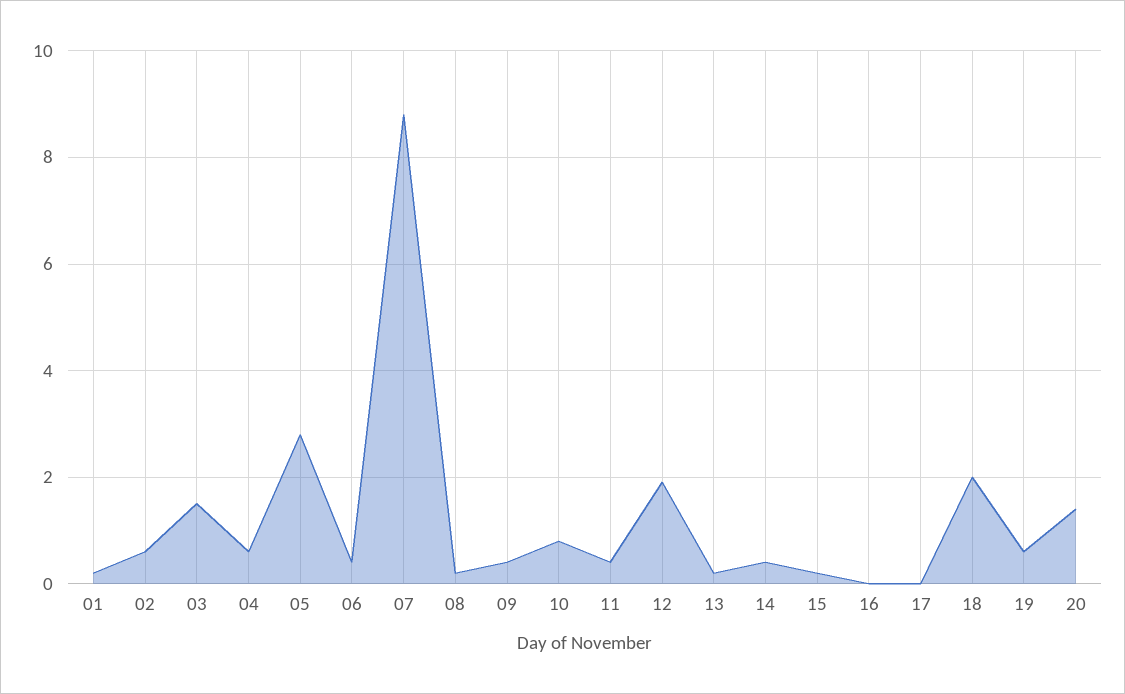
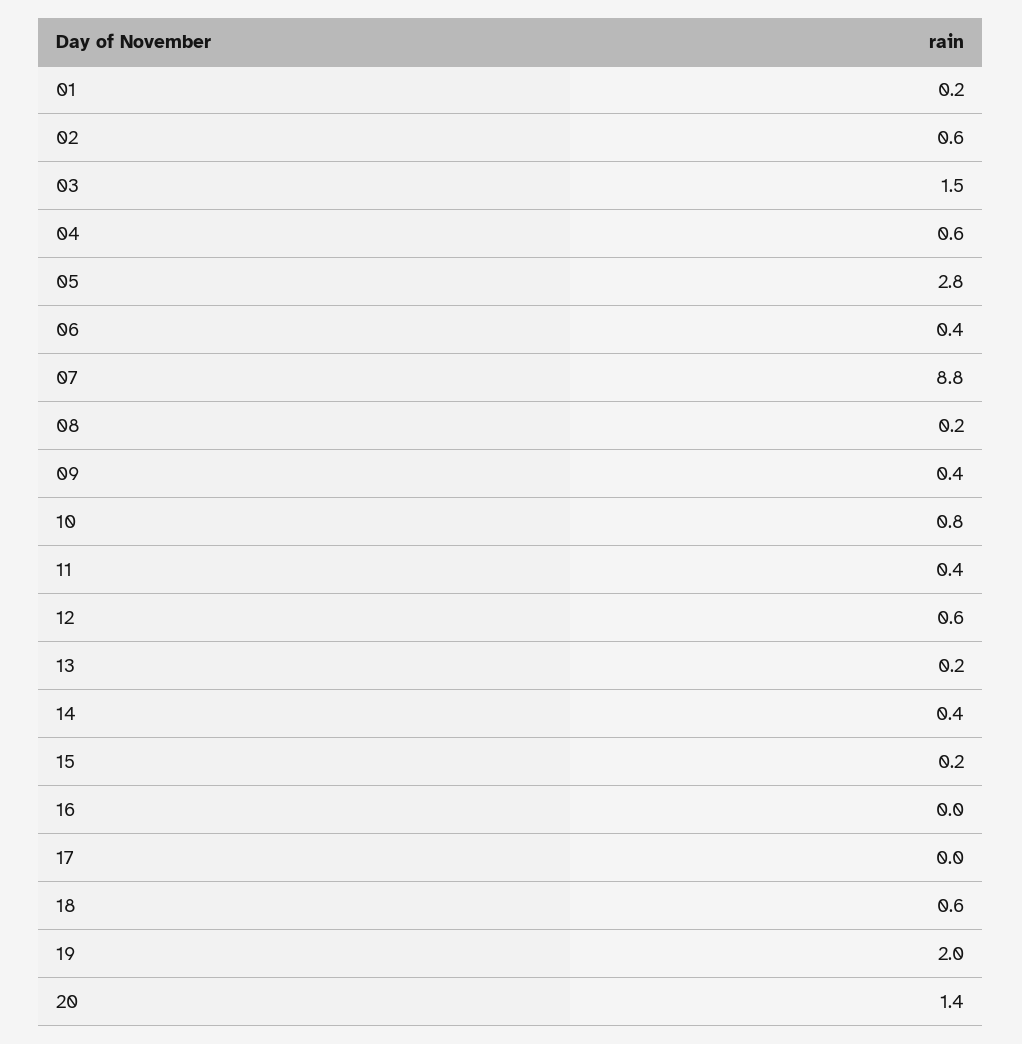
  {
    "01": 0.2,
    "02": 0.6,
    "03": 1.5,
    "04": 0.6,
    "05": 2.8,
    "06": 0.4,
    "07": 8.8,
    "08": 0.2,
    "09": 0.4,
    "10": 0.8,
    "11": 0.4,
-   "12": 2,
+   "12": 0.6,
    "13": 0.2,
    "14": 0.4,
    "15": 0.2,
    "16": 0,
    "17": 0,
-   "18": 2,
+   "18": 0.6,
-   "19": 0.5,
+   "19": 2,
    "20": 1.4
  }

